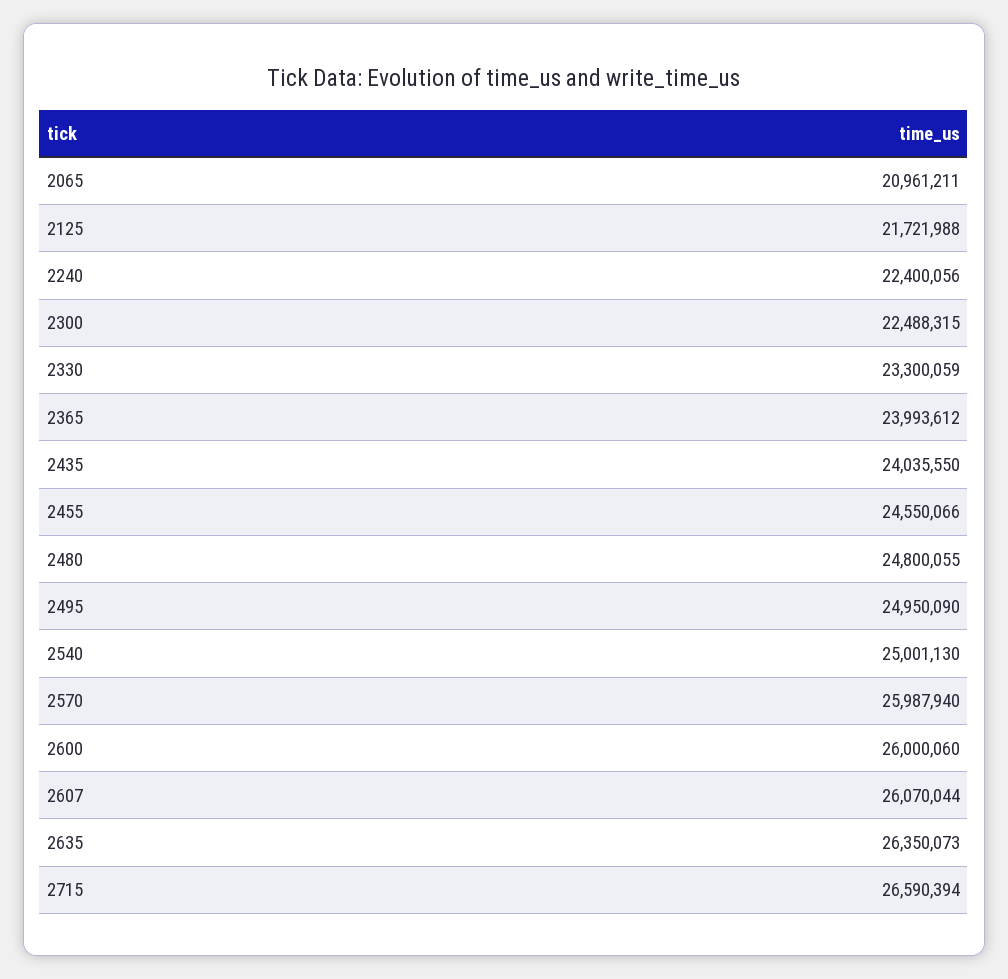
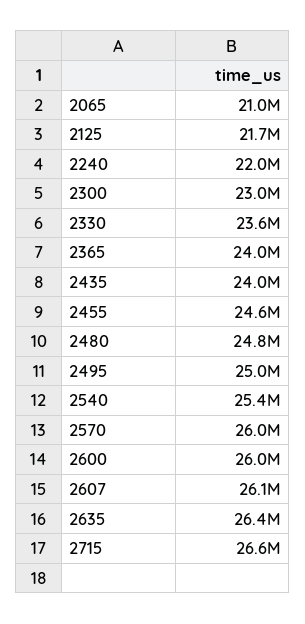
  {
    "2065": 20961211,
    "2125": 21721988,
-   "2240": 22400056,
+   "2240": 22000000,
-   "2300": 22488315,
+   "2300": 23000000,
-   "2330": 23300059,
+   "2330": 23600000,
    "2365": 23993612,
    "2435": 24035550,
    "2455": 24550066,
    "2480": 24800055,
    "2495": 24950090,
-   "2540": 25001130,
+   "2540": 25400000,
    "2570": 25987940,
    "2600": 26000060,
    "2607": 26070044,
    "2635": 26350073,
    "2715": 26590394
  }

